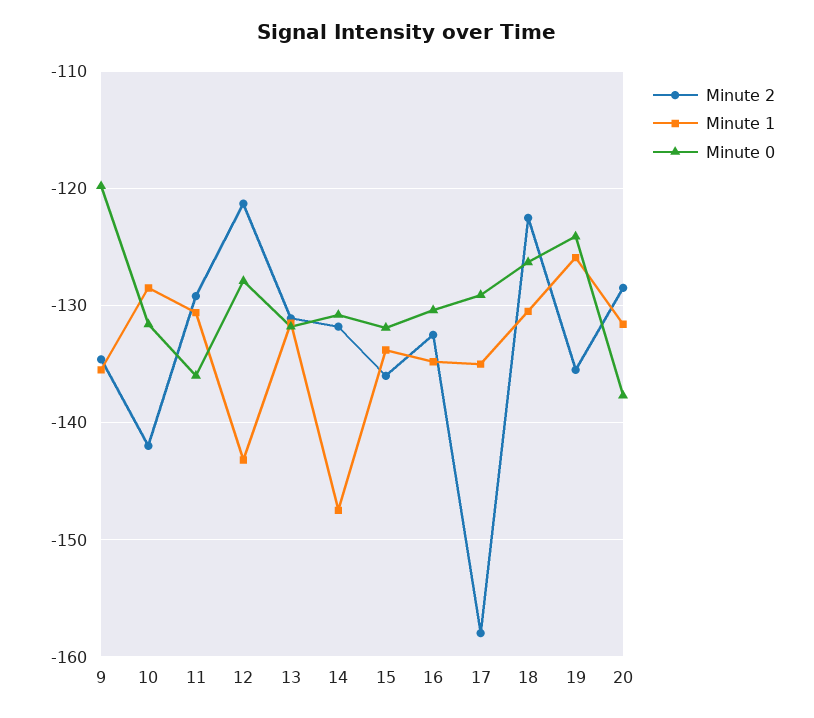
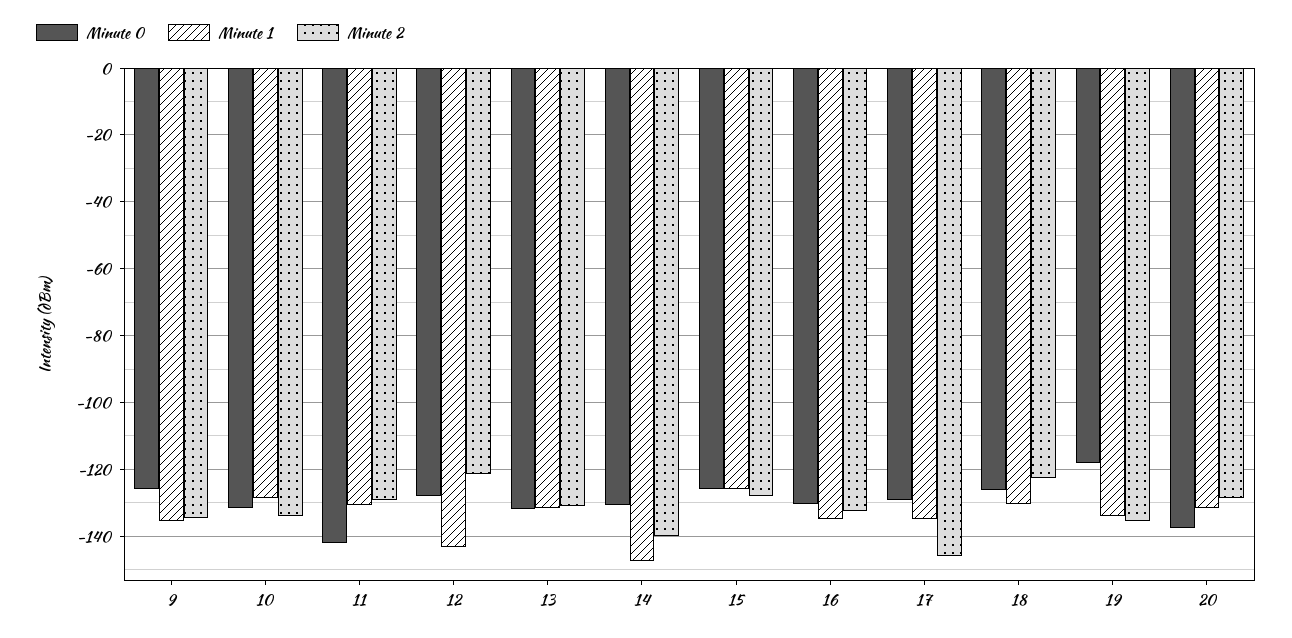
  {
    "Minute 2": {
      "9": -135,
-     "10": -142,
+     "10": -134,
      "11": -129,
      "12": -121,
      "13": -131,
-     "14": -132,
+     "14": -140,
-     "15": -136,
+     "15": -128,
      "16": -133,
-     "17": -158,
+     "17": -146,
      "18": -123,
      "19": -136,
      "20": -129
    },
    "Minute 1": {
      "9": -136,
      "10": -129,
      "11": -131,
      "12": -143,
      "13": -132,
      "14": -148,
-     "15": -134,
+     "15": -126,
      "16": -135,
      "17": -135,
      "18": -131,
-     "19": -126,
+     "19": -134,
      "20": -132
    },
    "Minute 0": {
-     "9": -120,
+     "9": -126,
      "10": -132,
-     "11": -136,
+     "11": -142,
      "12": -128,
      "13": -132,
      "14": -131,
-     "15": -132,
+     "15": -126,
      "16": -130,
      "17": -129,
      "18": -126,
-     "19": -124,
+     "19": -118,
      "20": -138
    }
  }

